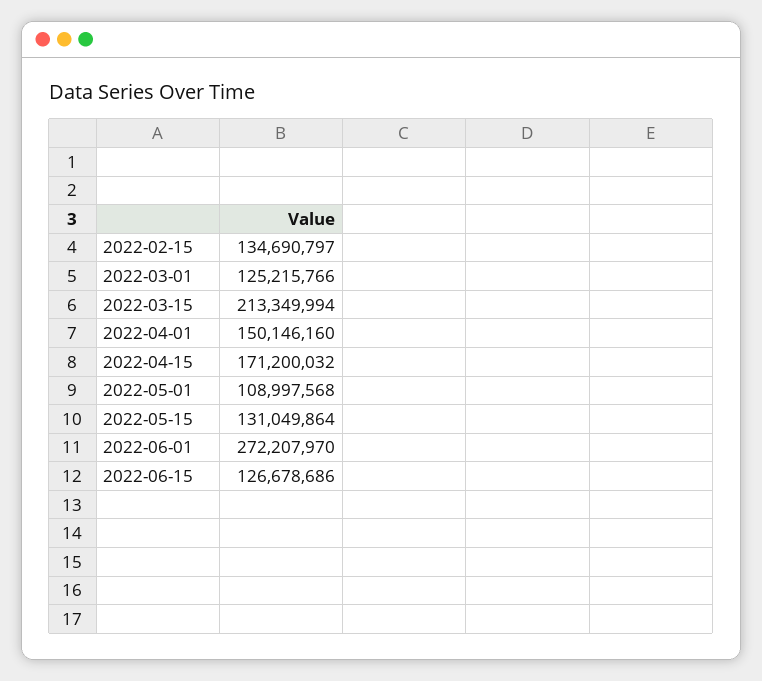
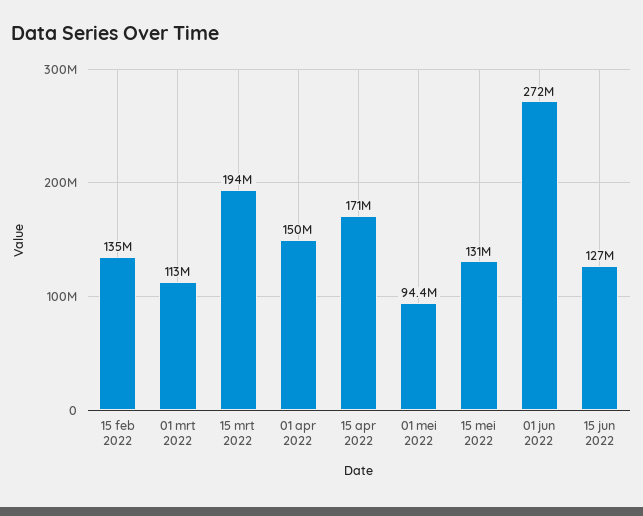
  {
    "2022-02-15": 134690797,
-   "2022-03-01": 125215766,
+   "2022-03-01": 113000000,
-   "2022-03-15": 213349994,
+   "2022-03-15": 194000000,
    "2022-04-01": 150146160,
    "2022-04-15": 171200032,
-   "2022-05-01": 108997568,
+   "2022-05-01": 94400000,
    "2022-05-15": 131049864,
    "2022-06-01": 272207970,
    "2022-06-15": 126678686
  }

